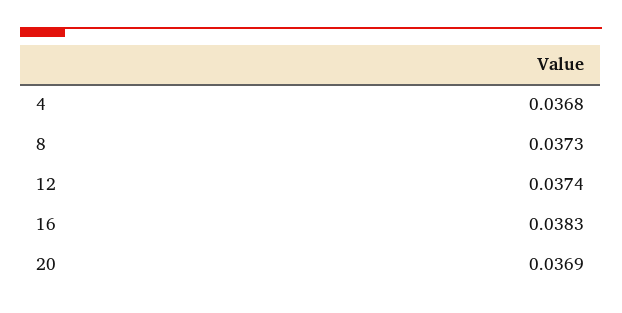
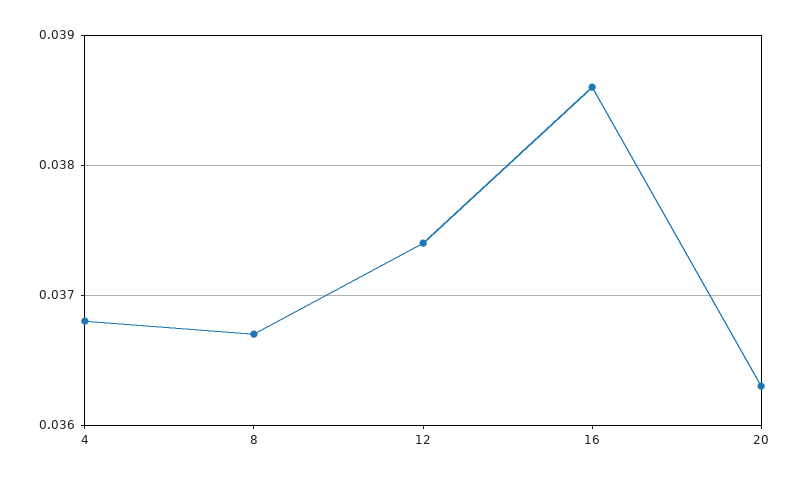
  {
    "4": 0.0368,
-   "8": 0.0373,
+   "8": 0.0367,
    "12": 0.0374,
-   "16": 0.0383,
+   "16": 0.0386,
-   "20": 0.0369
+   "20": 0.0363
  }

